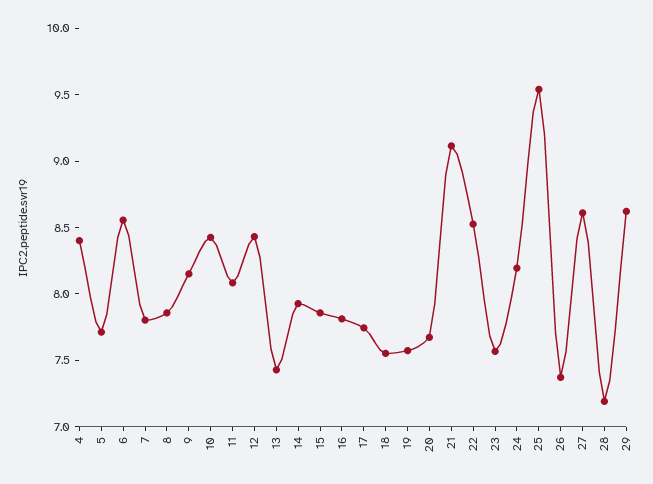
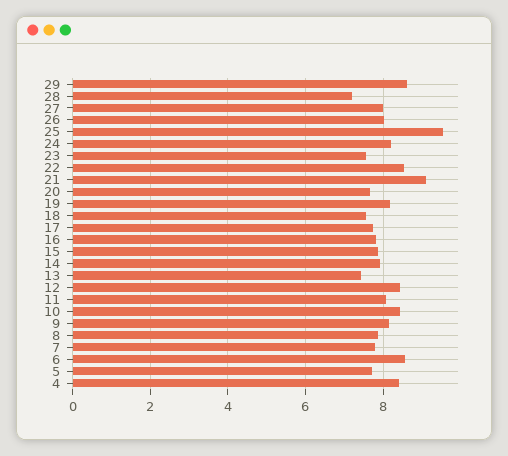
  {
    "4": 8.4,
    "5": 7.7,
    "6": 8.6,
    "7": 7.8,
    "8": 7.9,
    "9": 8.2,
    "10": 8.4,
    "11": 8.1,
    "12": 8.4,
    "13": 7.4,
    "14": 7.9,
    "15": 7.9,
    "16": 7.8,
    "17": 7.7,
    "18": 7.6,
-   "19": 7.6,
+   "19": 8.2,
    "20": 7.7,
    "21": 9.1,
    "22": 8.5,
    "23": 7.6,
    "24": 8.2,
    "25": 9.5,
-   "26": 7.4,
+   "26": 8,
-   "27": 8.6,
+   "27": 8,
    "28": 7.2,
    "29": 8.6
  }

